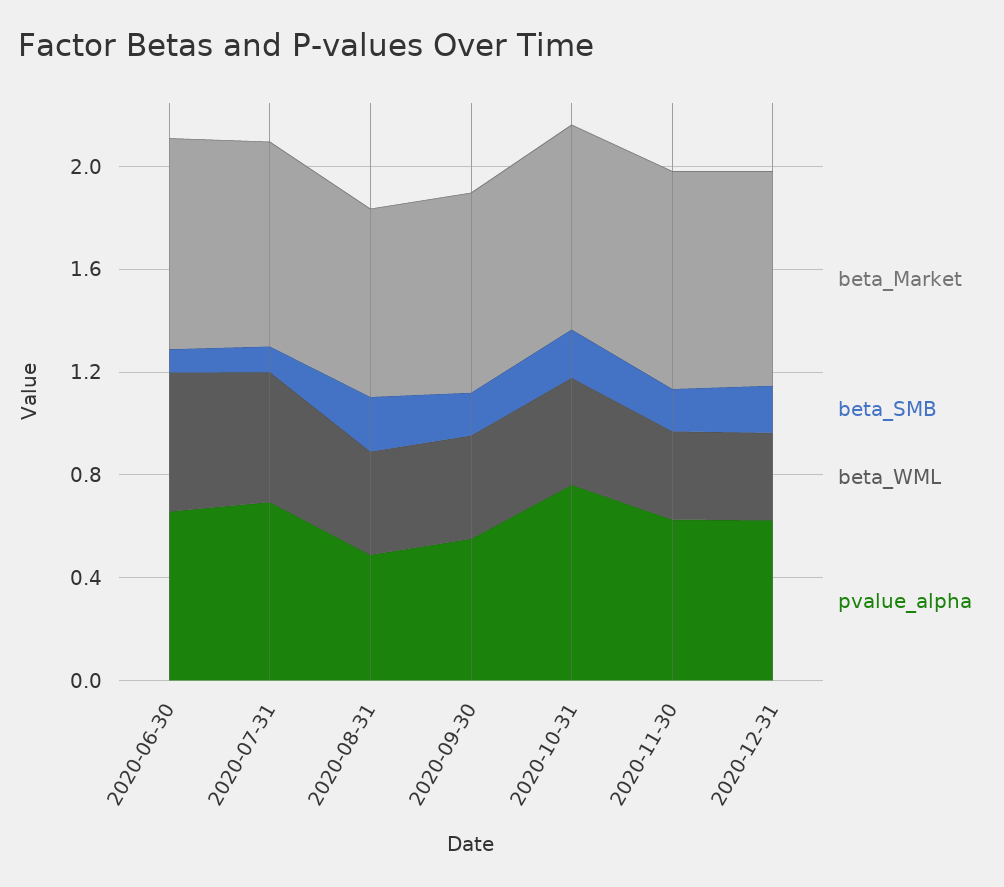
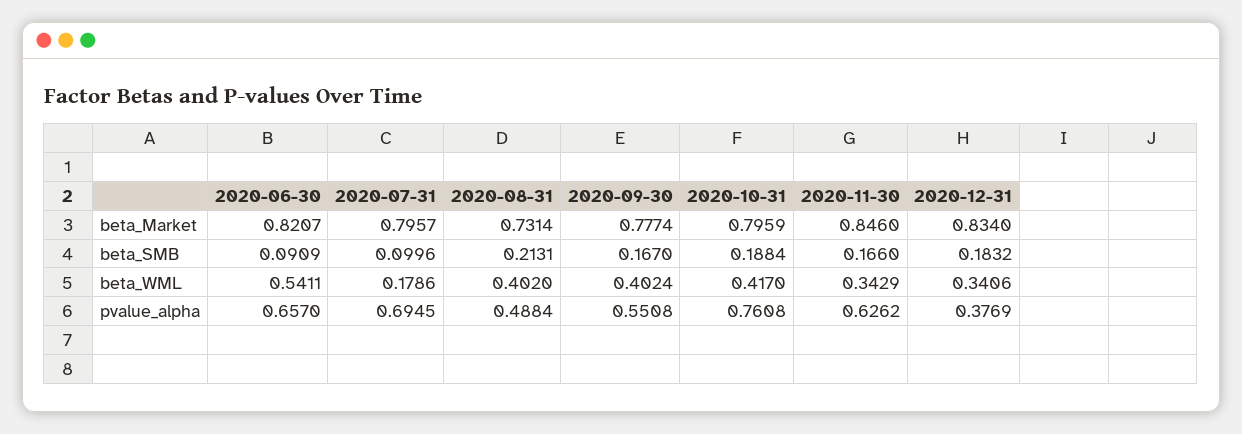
  {
    "beta_Market": {
      "2020-06-30": 0.8207,
      "2020-07-31": 0.7957,
      "2020-08-31": 0.7314,
      "2020-09-30": 0.7774,
      "2020-10-31": 0.7959,
      "2020-11-30": 0.846,
      "2020-12-31": 0.834
    },
    "beta_SMB": {
      "2020-06-30": 0.0909,
      "2020-07-31": 0.0996,
      "2020-08-31": 0.2131,
      "2020-09-30": 0.167,
      "2020-10-31": 0.1884,
      "2020-11-30": 0.166,
      "2020-12-31": 0.1832
    },
    "beta_WML": {
      "2020-06-30": 0.5411,
-     "2020-07-31": 0.5,
+     "2020-07-31": 0.1786,
      "2020-08-31": 0.402,
      "2020-09-30": 0.4024,
      "2020-10-31": 0.417,
      "2020-11-30": 0.3429,
      "2020-12-31": 0.3406
    },
    "pvalue_alpha": {
      "2020-06-30": 0.657,
      "2020-07-31": 0.6945,
      "2020-08-31": 0.4884,
      "2020-09-30": 0.5508,
      "2020-10-31": 0.7608,
      "2020-11-30": 0.6262,
-     "2020-12-31": 0.6
+     "2020-12-31": 0.3769
    }
  }

